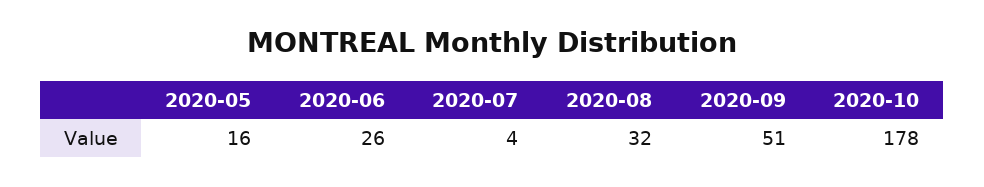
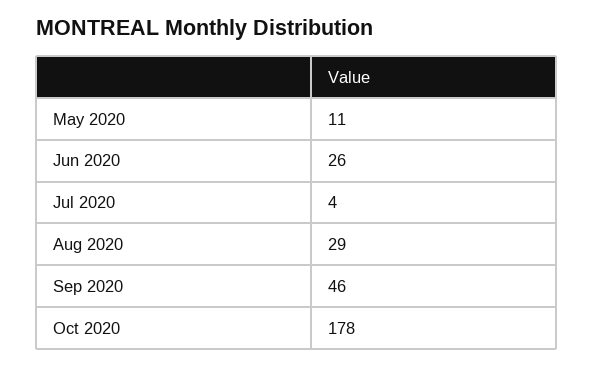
  {
-   "2020-05": 16,
+   "2020-05": 11,
    "2020-06": 26,
    "2020-07": 4,
-   "2020-08": 32,
+   "2020-08": 29,
-   "2020-09": 51,
+   "2020-09": 46,
    "2020-10": 178
  }

